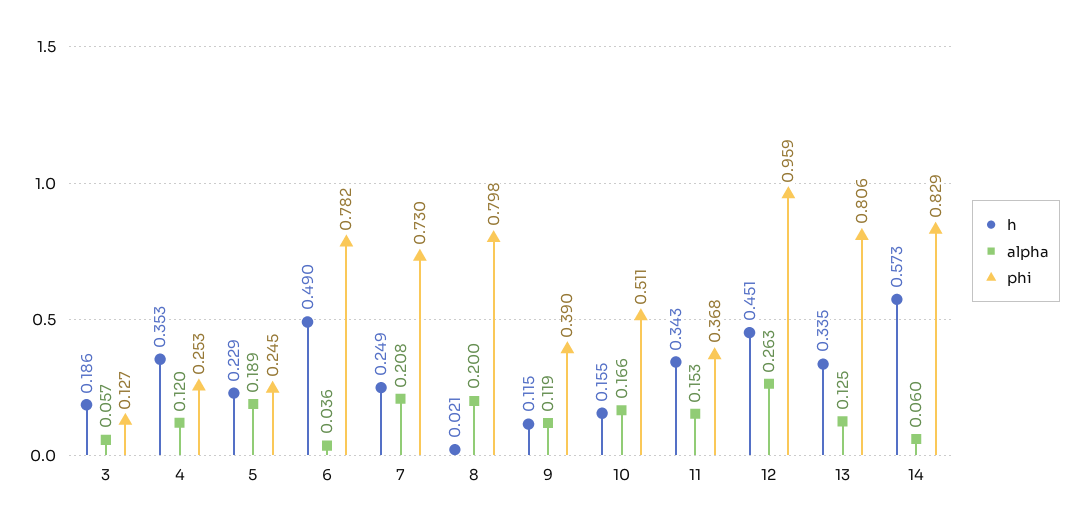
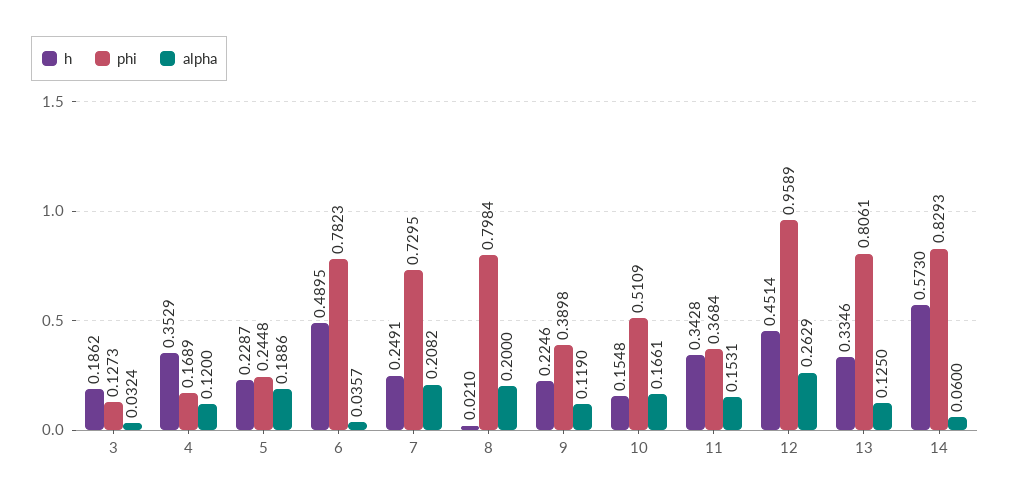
  {
    "h": {
      "3": 0.1862,
      "4": 0.3529,
      "5": 0.2287,
      "6": 0.4895,
      "7": 0.2491,
      "8": 0.021,
-     "9": 0.115,
+     "9": 0.2246,
      "10": 0.1548,
      "11": 0.3428,
      "12": 0.4514,
      "13": 0.3346,
      "14": 0.573
    },
    "alpha": {
-     "3": 0.057,
+     "3": 0.0324,
      "4": 0.12,
      "5": 0.1886,
      "6": 0.0357,
      "7": 0.2082,
      "8": 0.2,
      "9": 0.119,
      "10": 0.1661,
      "11": 0.1531,
      "12": 0.2629,
      "13": 0.125,
      "14": 0.06
    },
    "phi": {
      "3": 0.1273,
-     "4": 0.253,
+     "4": 0.1689,
      "5": 0.2448,
      "6": 0.7823,
      "7": 0.7295,
      "8": 0.7984,
      "9": 0.3898,
      "10": 0.5109,
      "11": 0.3684,
      "12": 0.9589,
      "13": 0.8061,
      "14": 0.8293
    }
  }

